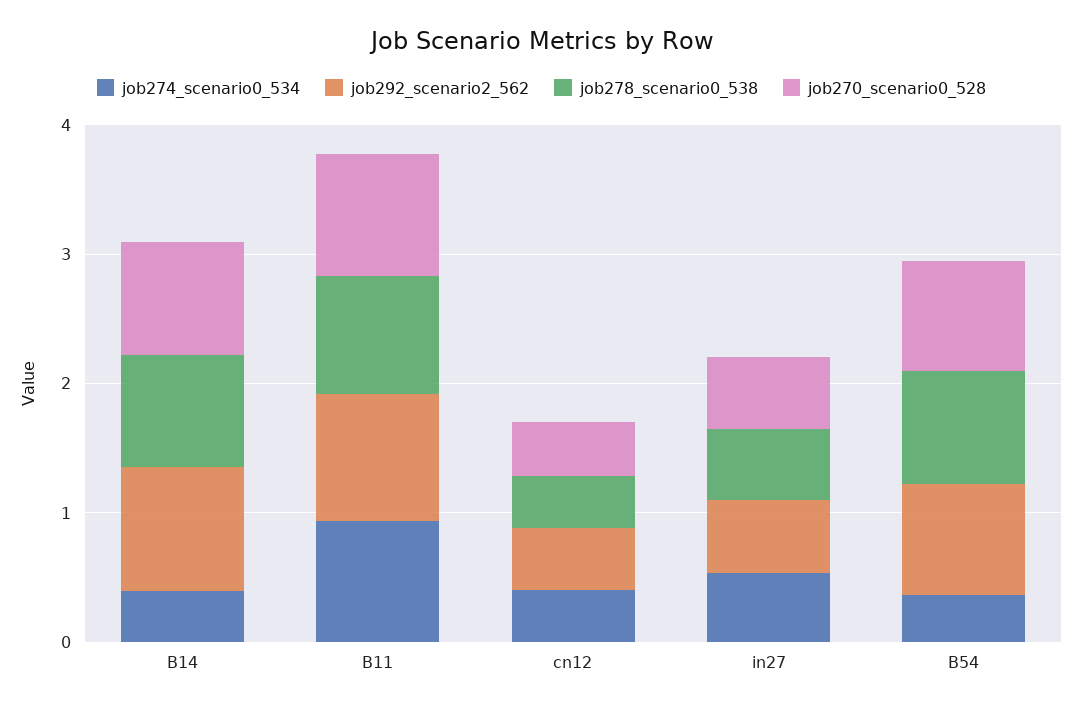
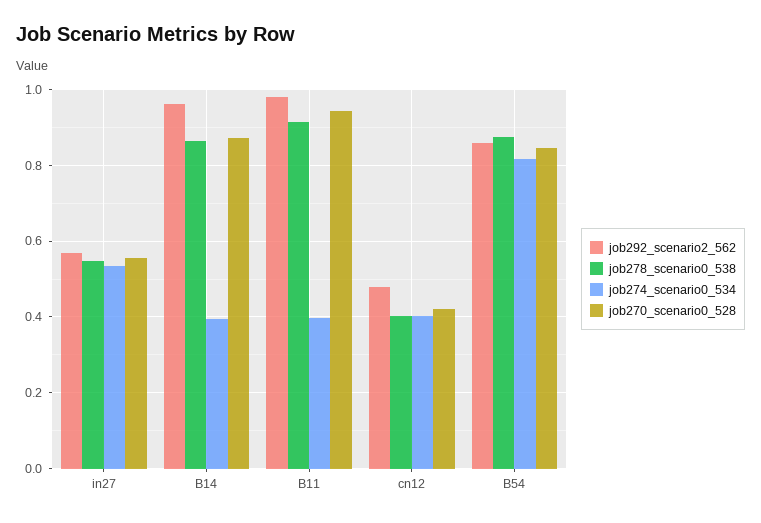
  {
    "job274_scenario0_534": {
      "B14": 0.4,
-     "B11": 1,
+     "B11": 0.4,
      "cn12": 0.4,
      "in27": 0.54,
-     "B54": 0.4
+     "B54": 0.82
    },
    "job292_scenario2_562": {
      "B14": 0.96,
      "B11": 0.98,
      "cn12": 0.48,
      "in27": 0.56,
      "B54": 0.86
    },
    "job278_scenario0_538": {
      "B14": 0.86,
      "B11": 0.92,
      "cn12": 0.4,
      "in27": 0.54,
      "B54": 0.88
    },
    "job270_scenario0_528": {
      "B14": 0.88,
      "B11": 0.94,
      "cn12": 0.42,
      "in27": 0.56,
      "B54": 0.84
    }
  }

